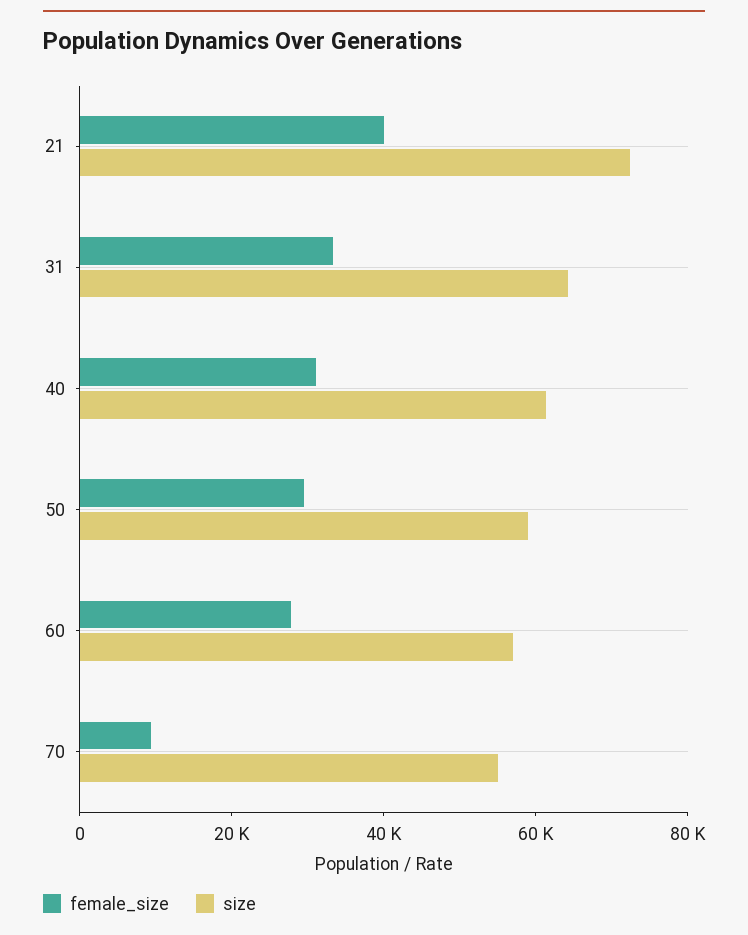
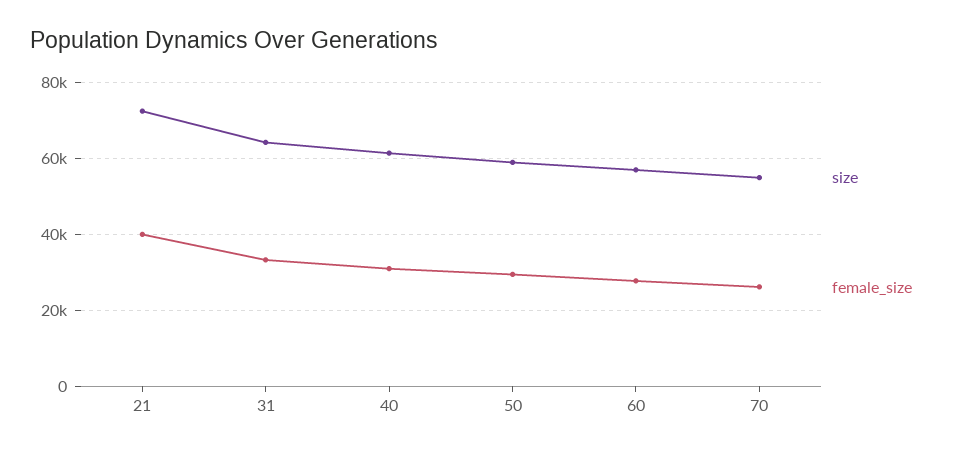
  {
    "female_size": {
      "21": 40000,
      "31": 34000,
      "40": 32000,
      "50": 30000,
      "60": 28000,
-     "70": 10000
+     "70": 26000
    },
    "size": {
      "21": 72000,
      "31": 64000,
      "40": 62000,
      "50": 60000,
      "60": 58000,
      "70": 56000
    }
  }

